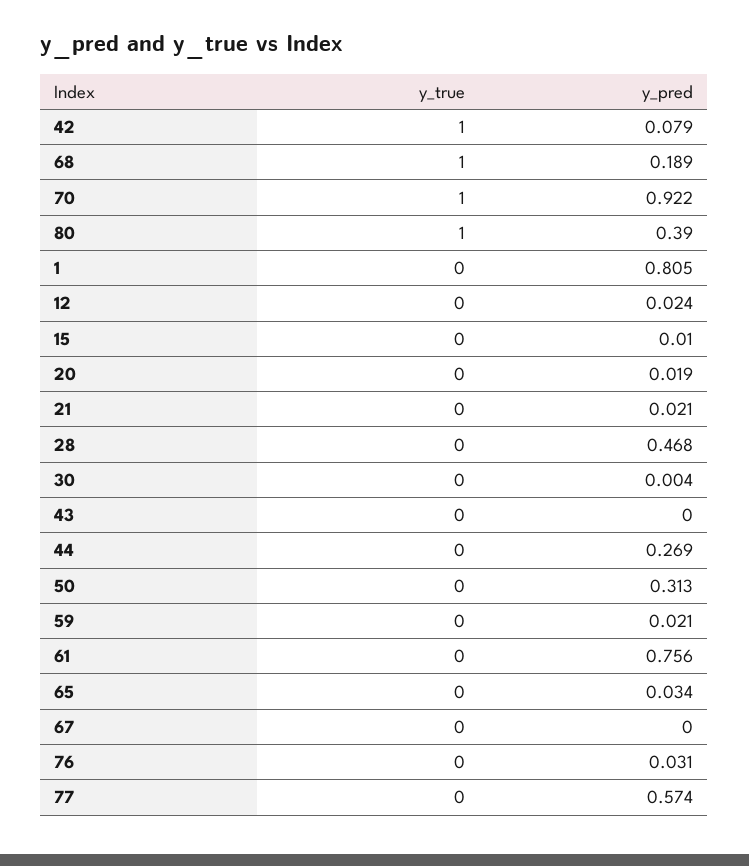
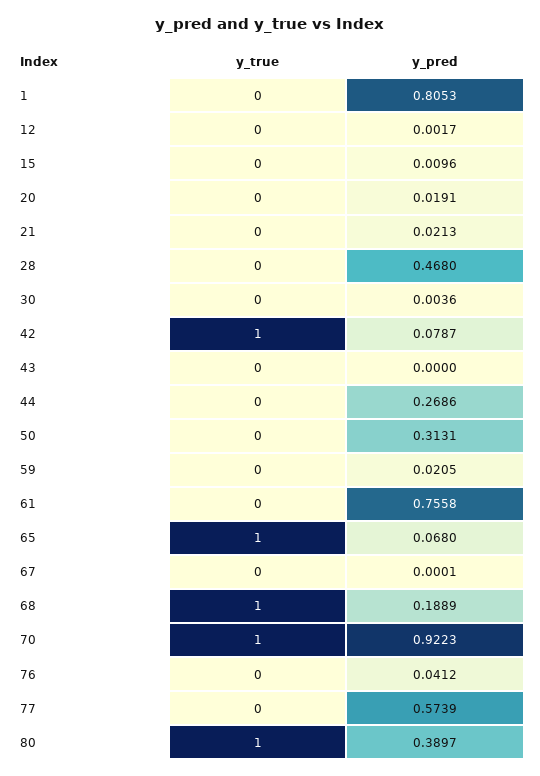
  {
    "y_true": {
      "42": 1,
      "68": 1,
      "70": 1,
      "80": 1,
      "1": 0,
      "12": 0,
      "15": 0,
      "20": 0,
      "21": 0,
      "28": 0,
      "30": 0,
      "43": 0,
      "44": 0,
      "50": 0,
      "59": 0,
      "61": 0,
-     "65": 0,
+     "65": 1,
      "67": 0,
      "76": 0,
      "77": 0
    },
    "y_pred": {
      "42": 0.0787,
      "68": 0.1889,
      "70": 0.9223,
      "80": 0.3897,
      "1": 0.8053,
-     "12": 0.024,
+     "12": 0.0017,
      "15": 0.0096,
      "20": 0.0191,
      "21": 0.0213,
      "28": 0.468,
      "30": 0.0036,
      "43": 0,
      "44": 0.2686,
      "50": 0.3131,
      "59": 0.0205,
      "61": 0.7558,
-     "65": 0.034,
+     "65": 0.068,
      "67": 0.0001,
-     "76": 0.031,
+     "76": 0.0412,
      "77": 0.5739
    }
  }

